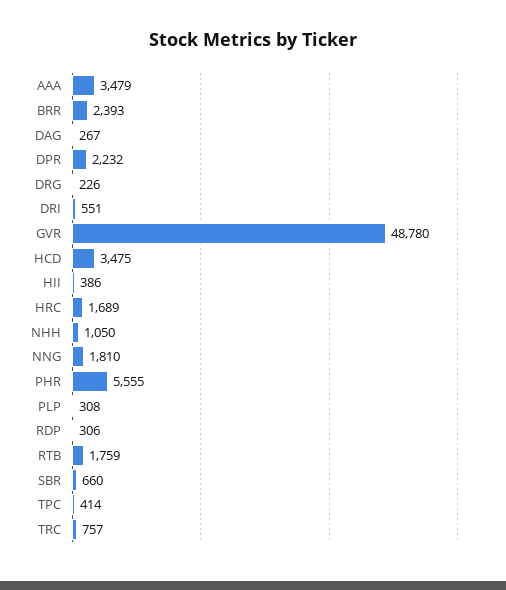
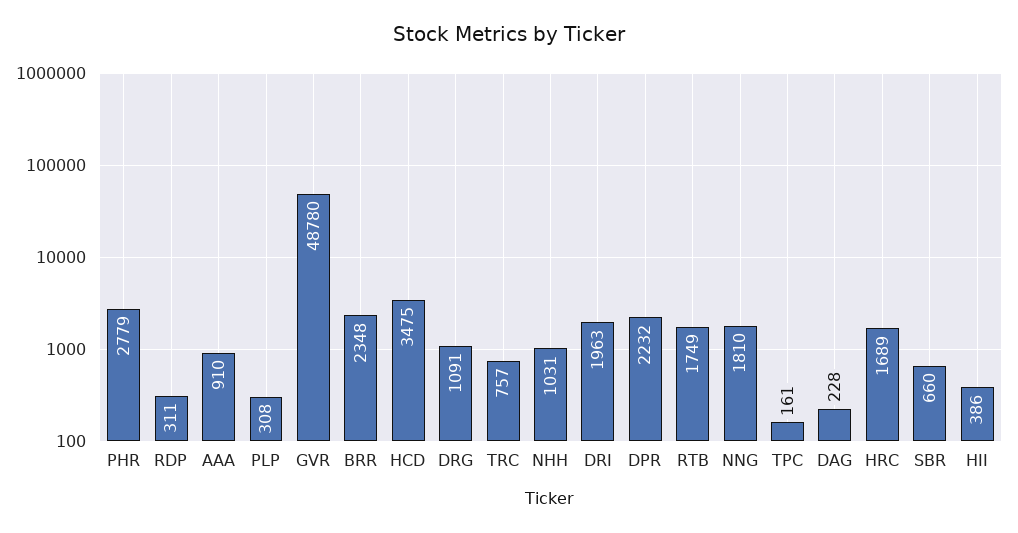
  {
-   "AAA": 3479,
+   "AAA": 910,
-   "BRR": 2393,
+   "BRR": 2348,
-   "DAG": 267,
+   "DAG": 228,
    "DPR": 2232,
-   "DRG": 226,
+   "DRG": 1091,
-   "DRI": 551,
+   "DRI": 1963,
    "GVR": 48780,
    "HCD": 3475,
    "HII": 386,
    "HRC": 1689,
-   "NHH": 1050,
+   "NHH": 1031,
    "NNG": 1810,
-   "PHR": 5555,
+   "PHR": 2779,
    "PLP": 308,
-   "RDP": 306,
+   "RDP": 311,
-   "RTB": 1759,
+   "RTB": 1749,
    "SBR": 660,
-   "TPC": 414,
+   "TPC": 161,
    "TRC": 757
  }

